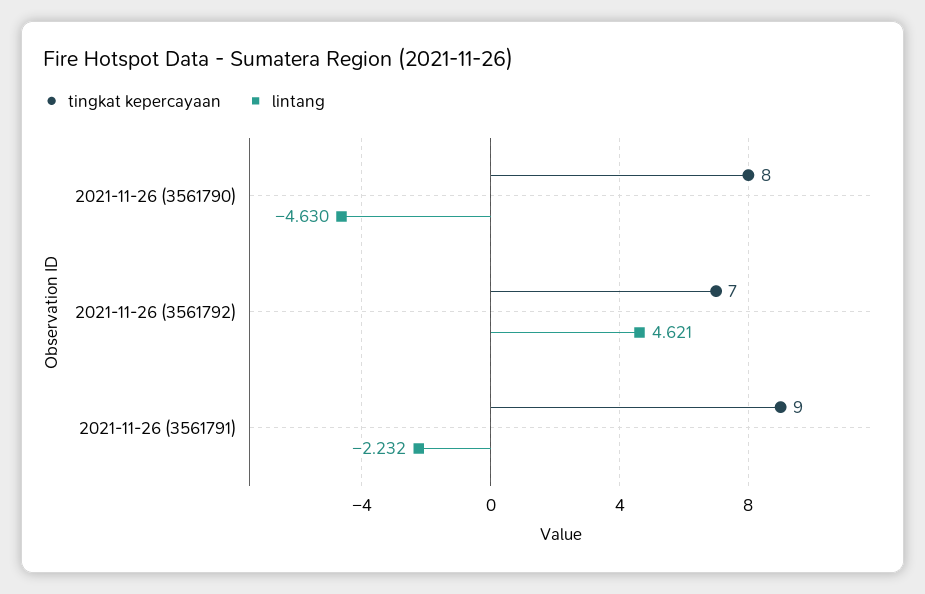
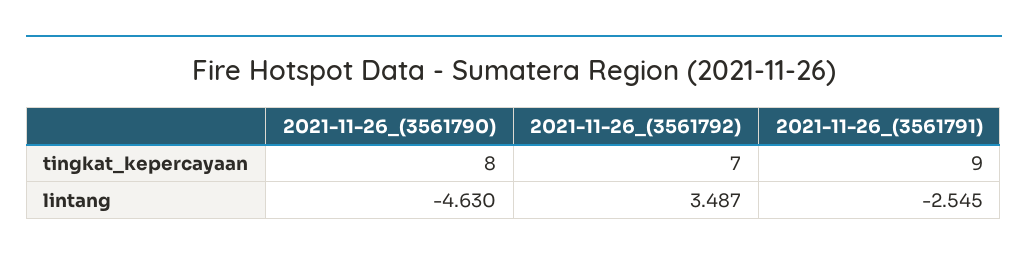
  {
    "tingkat kepercayaan": {
      "2021-11-26 (3561790)": 8,
      "2021-11-26 (3561792)": 7,
      "2021-11-26 (3561791)": 9
    },
    "lintang": {
      "2021-11-26 (3561790)": -4.63,
-     "2021-11-26 (3561792)": 4.621,
+     "2021-11-26 (3561792)": 3.487,
-     "2021-11-26 (3561791)": -2.232
+     "2021-11-26 (3561791)": -2.545
    }
  }

